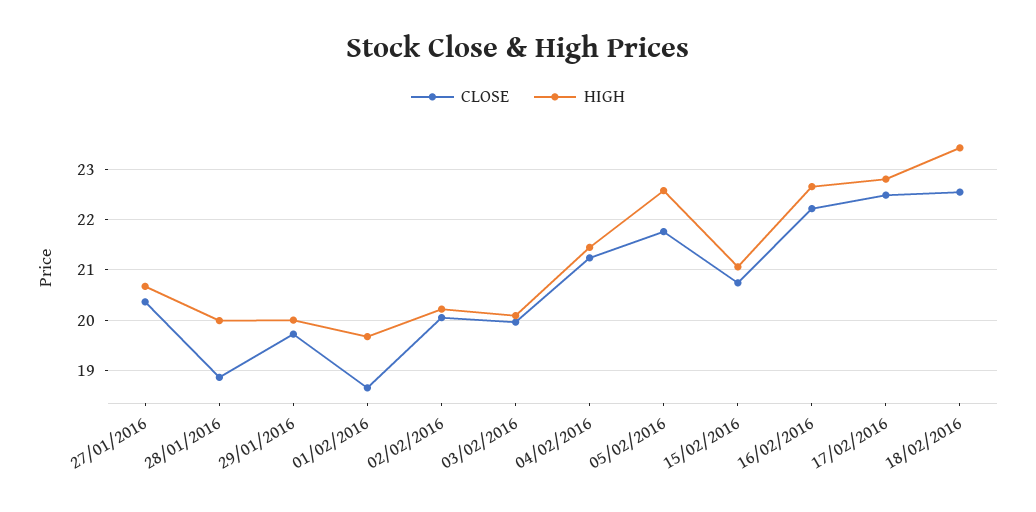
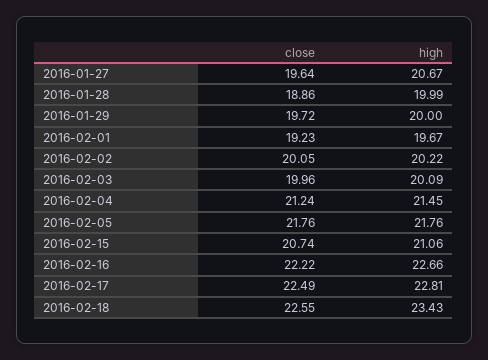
  {
    "CLOSE": {
-     "27/01/2016": 20.4,
+     "27/01/2016": 19.64,
      "28/01/2016": 18.86,
      "29/01/2016": 19.72,
-     "01/02/2016": 18.6,
+     "01/02/2016": 19.23,
      "02/02/2016": 20.05,
      "03/02/2016": 19.96,
      "04/02/2016": 21.24,
      "05/02/2016": 21.76,
      "15/02/2016": 20.74,
      "16/02/2016": 22.22,
      "17/02/2016": 22.49,
      "18/02/2016": 22.55
    },
    "HIGH": {
      "27/01/2016": 20.67,
      "28/01/2016": 19.99,
      "29/01/2016": 20,
      "01/02/2016": 19.67,
      "02/02/2016": 20.22,
      "03/02/2016": 20.09,
      "04/02/2016": 21.45,
-     "05/02/2016": 22.6,
+     "05/02/2016": 21.76,
      "15/02/2016": 21.06,
      "16/02/2016": 22.66,
      "17/02/2016": 22.81,
      "18/02/2016": 23.43
    }
  }

